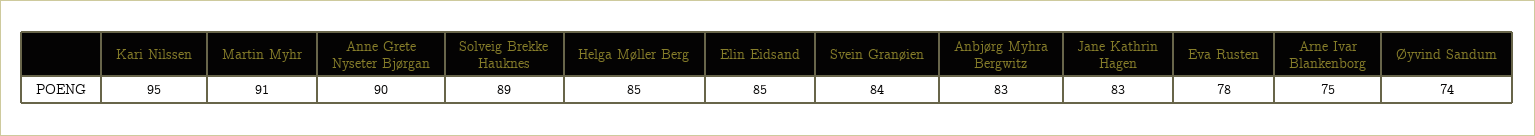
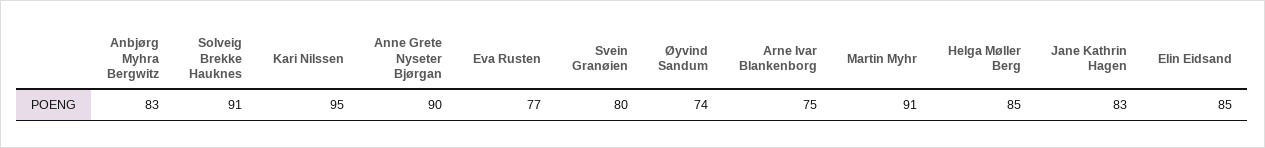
  {
    "Kari Nilssen": 95,
    "Martin Myhr": 91,
    "Anne Grete Nyseter Bjørgan": 90,
-   "Solveig Brekke Hauknes": 89,
+   "Solveig Brekke Hauknes": 91,
    "Helga Møller Berg": 85,
    "Elin Eidsand": 85,
-   "Svein Granøien": 84,
+   "Svein Granøien": 80,
    "Anbjørg Myhra Bergwitz": 83,
    "Jane Kathrin Hagen": 83,
-   "Eva Rusten": 78,
+   "Eva Rusten": 77,
    "Arne Ivar Blankenborg": 75,
    "Øyvind Sandum": 74
  }

